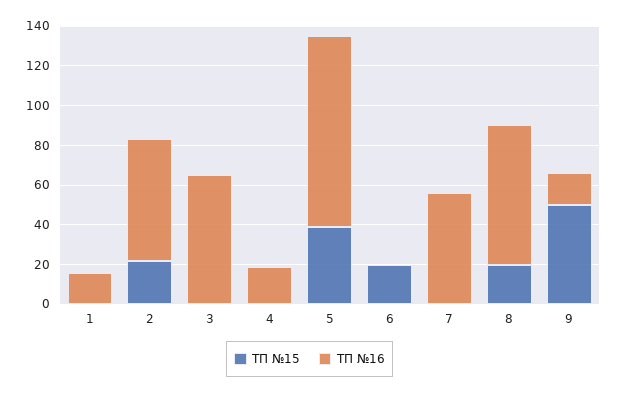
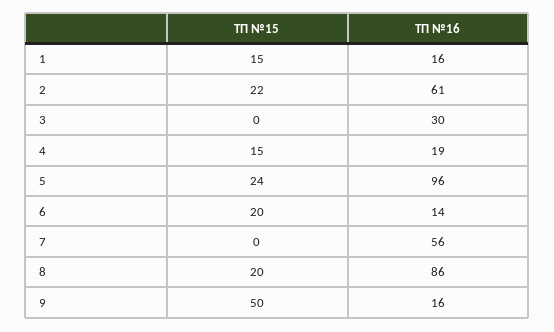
  {
    "ТП №15": {
-     "1": 0,
+     "1": 15,
      "2": 22,
      "3": 0,
-     "4": 0,
+     "4": 15,
-     "5": 40,
+     "5": 24,
      "6": 20,
      "7": 0,
      "8": 20,
      "9": 50
    },
    "ТП №16": {
      "1": 16,
      "2": 61,
-     "3": 65,
+     "3": 30,
      "4": 19,
      "5": 96,
-     "6": 0,
+     "6": 14,
      "7": 56,
-     "8": 70,
+     "8": 86,
      "9": 16
    }
  }

